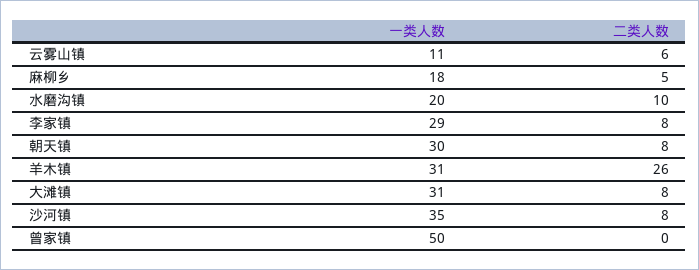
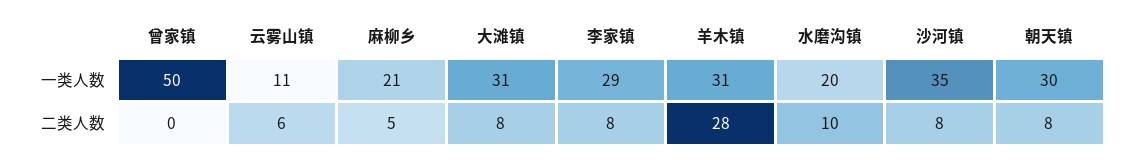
  {
    "一类人数": {
      "云雾山镇": 11,
-     "麻柳乡": 18,
+     "麻柳乡": 21,
      "水磨沟镇": 20,
      "李家镇": 29,
      "朝天镇": 30,
      "羊木镇": 31,
      "大滩镇": 31,
      "沙河镇": 35,
      "曾家镇": 50
    },
    "二类人数": {
      "云雾山镇": 6,
      "麻柳乡": 5,
      "水磨沟镇": 10,
      "李家镇": 8,
      "朝天镇": 8,
-     "羊木镇": 26,
+     "羊木镇": 28,
      "大滩镇": 8,
      "沙河镇": 8,
      "曾家镇": 0
    }
  }

